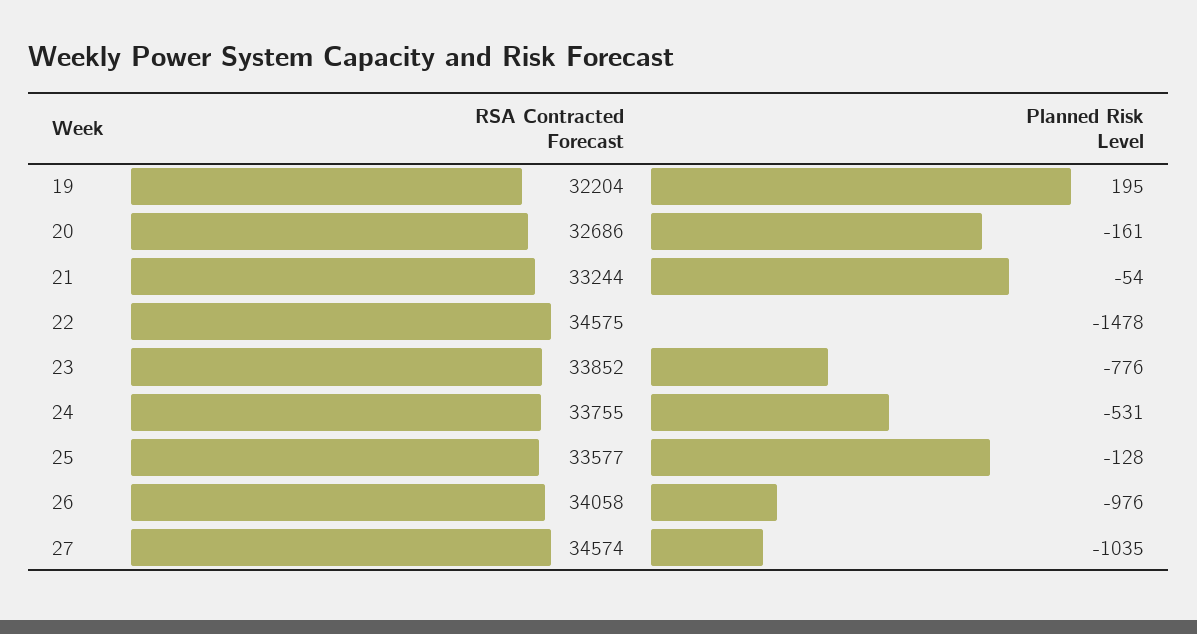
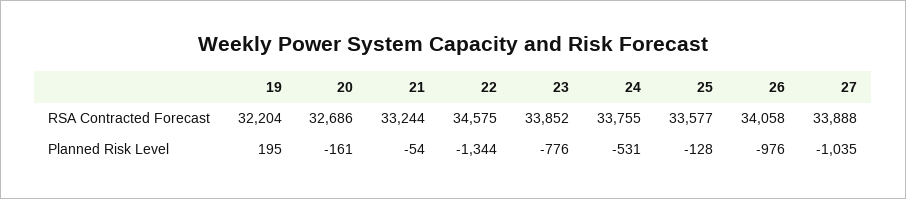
  {
    "RSA Contracted Forecast": {
      "19": 32204,
      "20": 32686,
      "21": 33244,
      "22": 34575,
      "23": 33852,
      "24": 33755,
      "25": 33577,
      "26": 34058,
-     "27": 34574
+     "27": 33888
    },
    "Planned Risk Level": {
      "19": 195,
      "20": -161,
      "21": -54,
-     "22": -1478,
+     "22": -1344,
      "23": -776,
      "24": -531,
      "25": -128,
      "26": -976,
      "27": -1035
    }
  }

